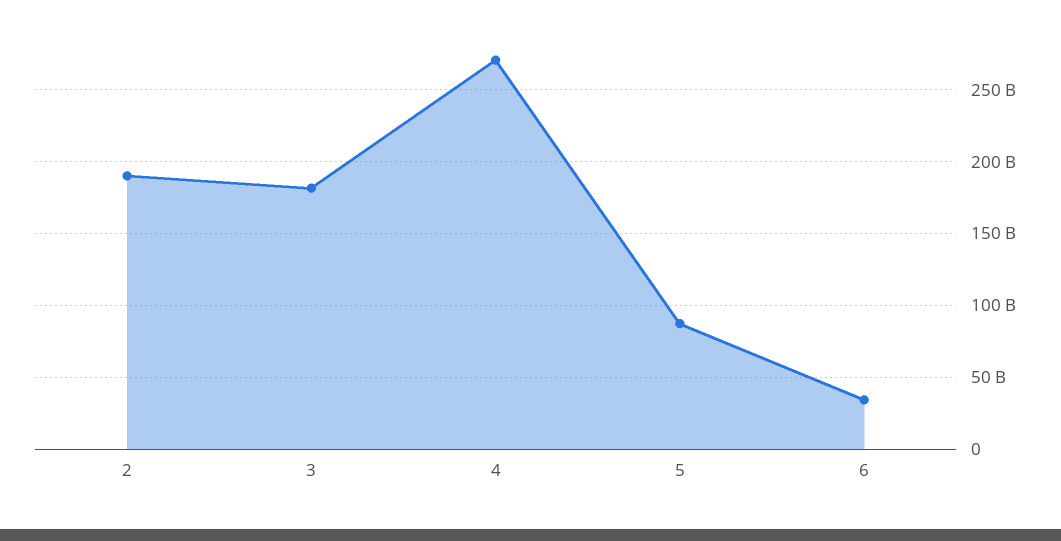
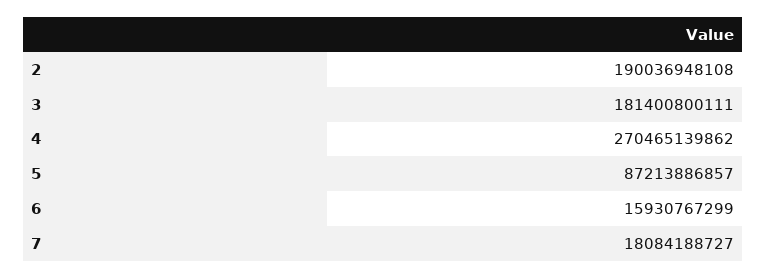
  {
    "2": 190036948108,
    "3": 181400800111,
    "4": 270465139862,
    "5": 87213886857,
-   "6": 35000000000
+   "6": 15930767299,
+   "7": 18084188727
  }

